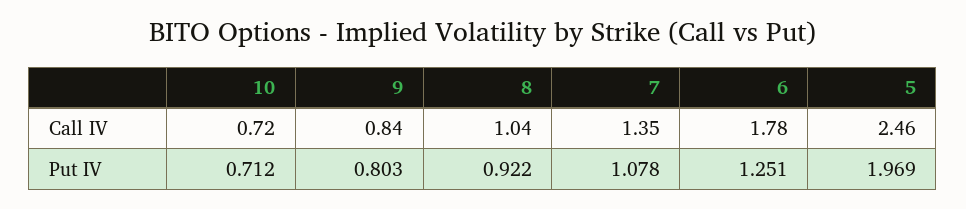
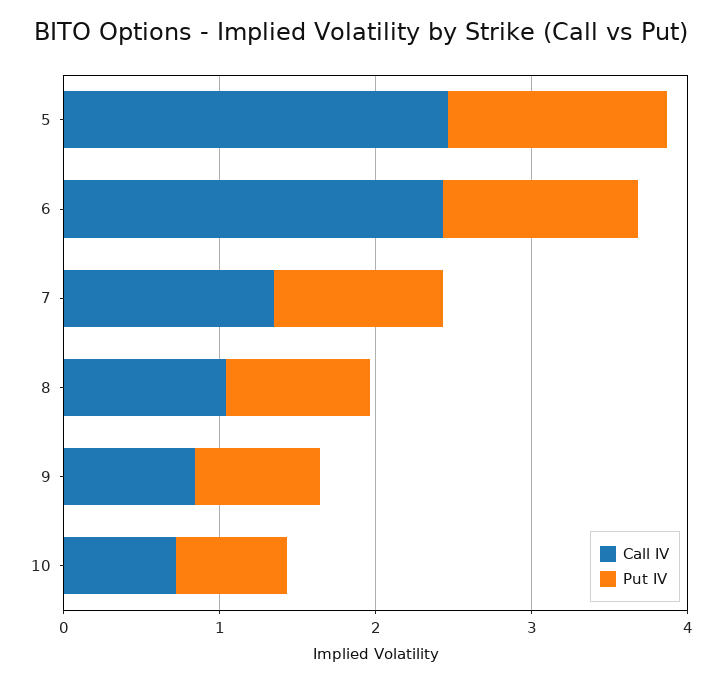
  {
    "Call IV": {
      "10": 0.72,
      "9": 0.84,
      "8": 1.04,
      "7": 1.35,
-     "6": 1.78,
+     "6": 2.4,
      "5": 2.46
    },
    "Put IV": {
      "10": 0.712,
      "9": 0.803,
      "8": 0.922,
      "7": 1.078,
      "6": 1.251,
-     "5": 1.969
+     "5": 1.4
    }
  }

